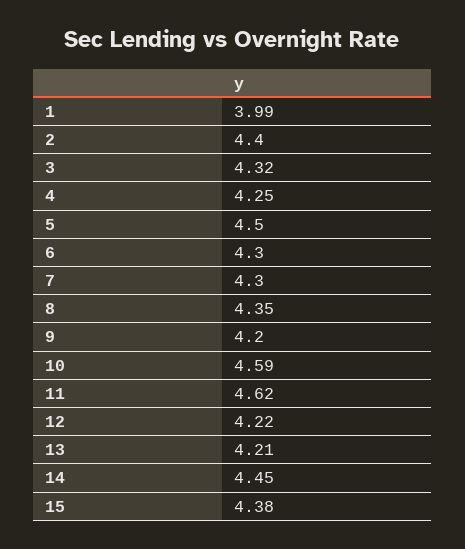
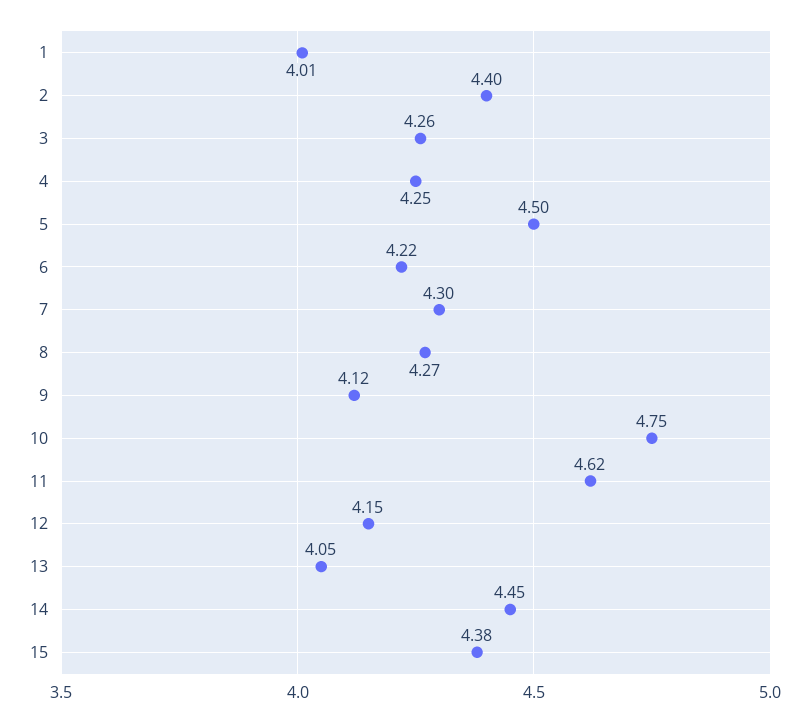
  {
-   "1": 3.99,
+   "1": 4.01,
    "2": 4.4,
-   "3": 4.32,
+   "3": 4.26,
    "4": 4.25,
    "5": 4.5,
-   "6": 4.3,
+   "6": 4.22,
    "7": 4.3,
-   "8": 4.35,
+   "8": 4.27,
-   "9": 4.2,
+   "9": 4.12,
-   "10": 4.59,
+   "10": 4.75,
    "11": 4.62,
-   "12": 4.22,
+   "12": 4.15,
-   "13": 4.21,
+   "13": 4.05,
    "14": 4.45,
    "15": 4.38
  }

